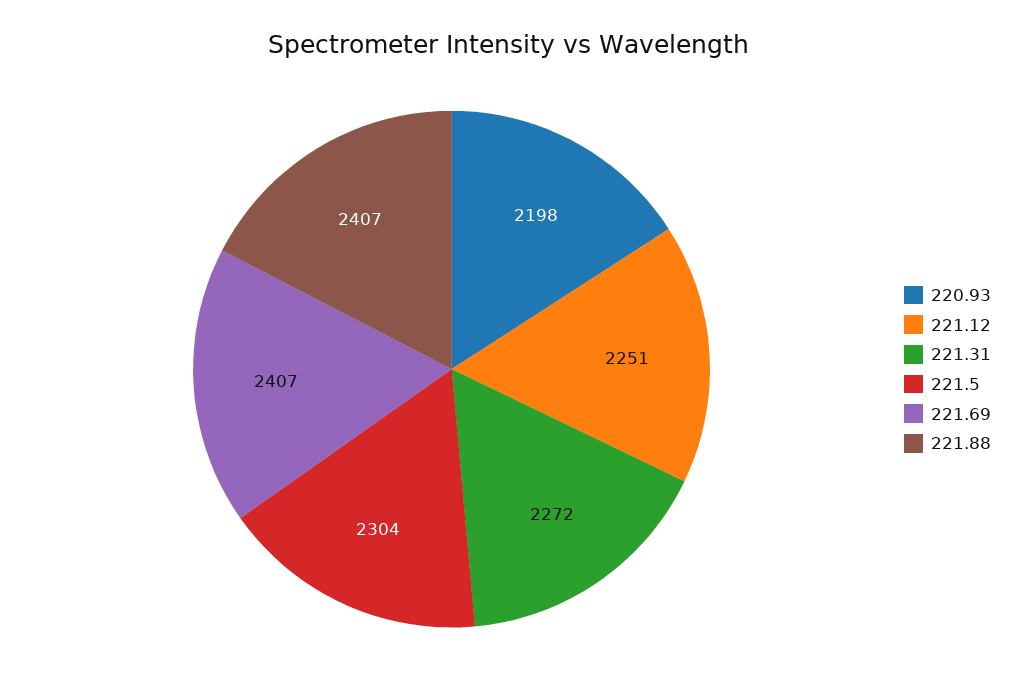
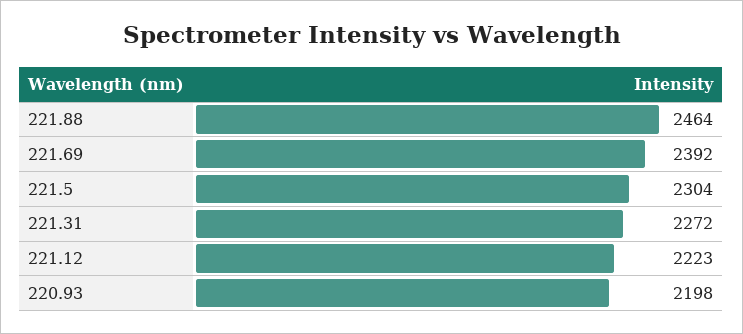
  {
    "220.93": 2198,
-   "221.12": 2251,
+   "221.12": 2223,
    "221.31": 2272,
    "221.5": 2304,
-   "221.69": 2407,
+   "221.69": 2392,
-   "221.88": 2407
+   "221.88": 2464
  }

